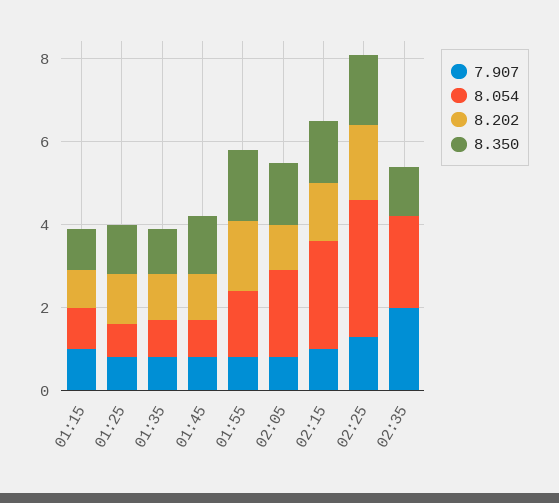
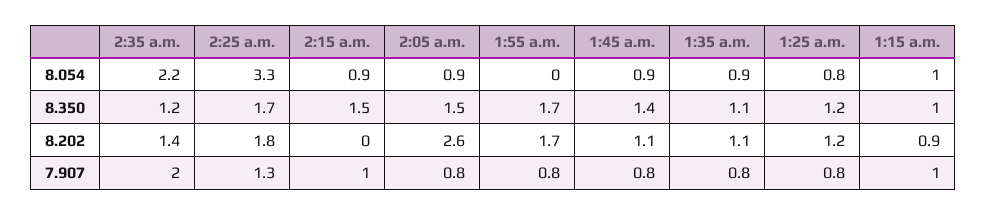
  {
    "7.907": {
      "01:15": 1,
      "01:25": 0.8,
      "01:35": 0.8,
      "01:45": 0.8,
      "01:55": 0.8,
      "02:05": 0.8,
      "02:15": 1,
      "02:25": 1.3,
      "02:35": 2
    },
    "8.054": {
      "01:15": 1,
      "01:25": 0.8,
      "01:35": 0.9,
      "01:45": 0.9,
-     "01:55": 1.5,
+     "01:55": 0,
-     "02:05": 2,
+     "02:05": 0.9,
-     "02:15": 2.5,
+     "02:15": 0.9,
      "02:25": 3.3,
      "02:35": 2.2
    },
    "8.202": {
      "01:15": 0.9,
      "01:25": 1.2,
      "01:35": 1.1,
      "01:45": 1.1,
      "01:55": 1.7,
-     "02:05": 1,
+     "02:05": 2.6,
-     "02:15": 1.5,
+     "02:15": 0,
      "02:25": 1.8,
-     "02:35": 0
+     "02:35": 1.4
    },
    "8.350": {
      "01:15": 1,
      "01:25": 1.2,
      "01:35": 1.1,
      "01:45": 1.4,
      "01:55": 1.7,
      "02:05": 1.5,
      "02:15": 1.5,
      "02:25": 1.7,
      "02:35": 1.2
    }
  }

